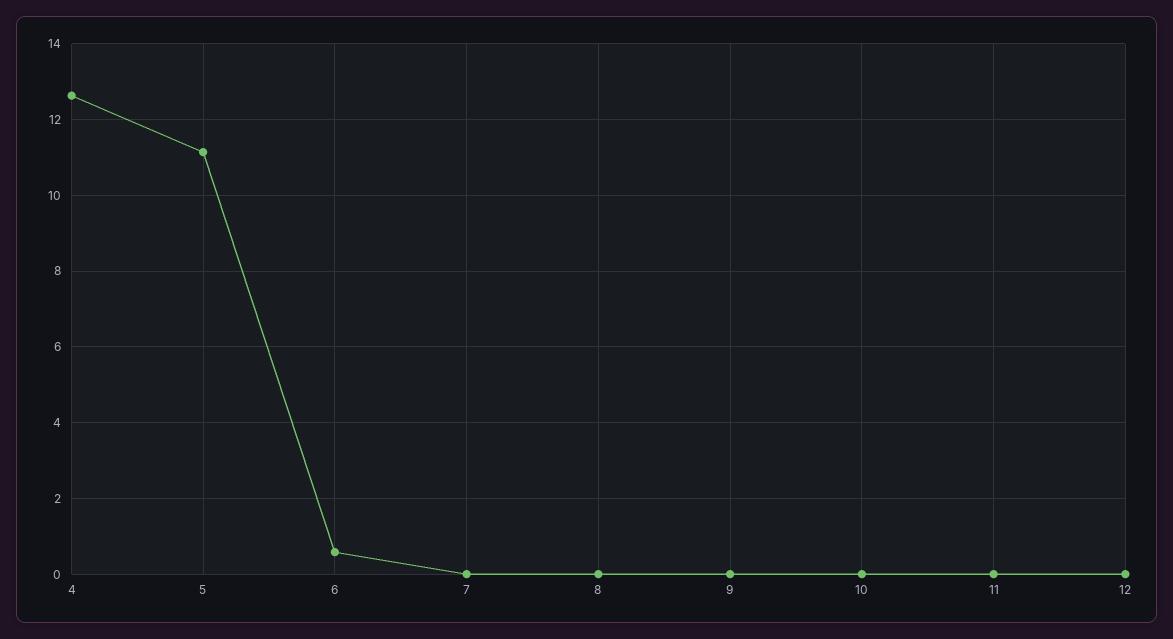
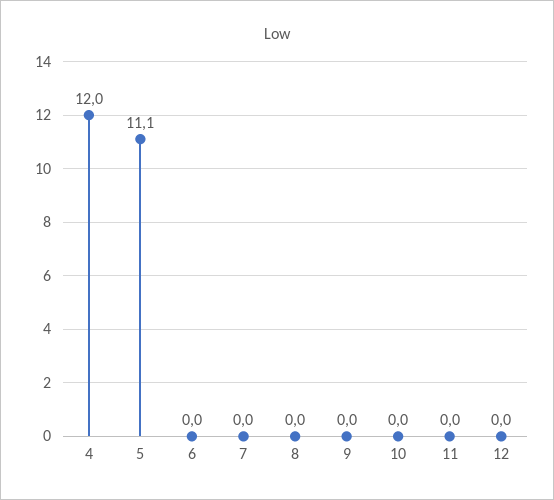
  {
-   "4": 12.6,
+   "4": 12,
    "5": 11.1,
-   "6": 0.6,
+   "6": 0,
    "7": 0,
    "8": 0,
    "9": 0,
    "10": 0,
    "11": 0,
    "12": 0
  }

